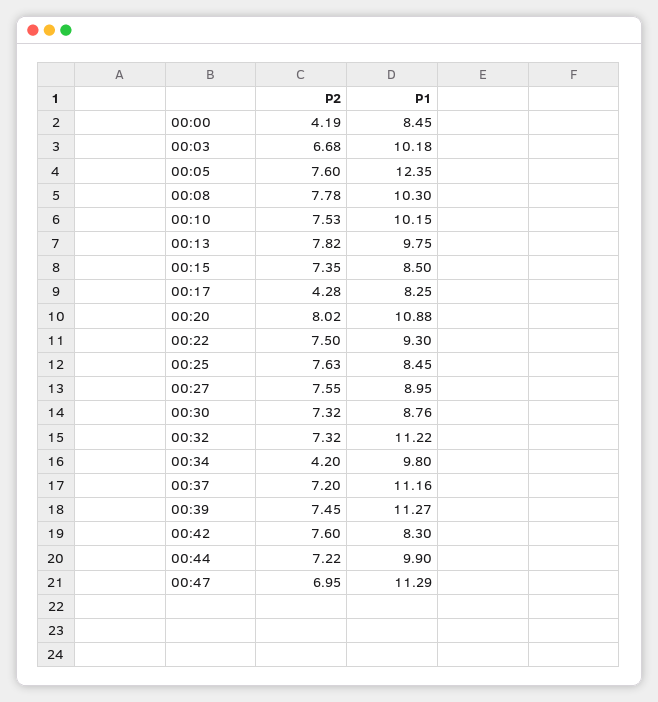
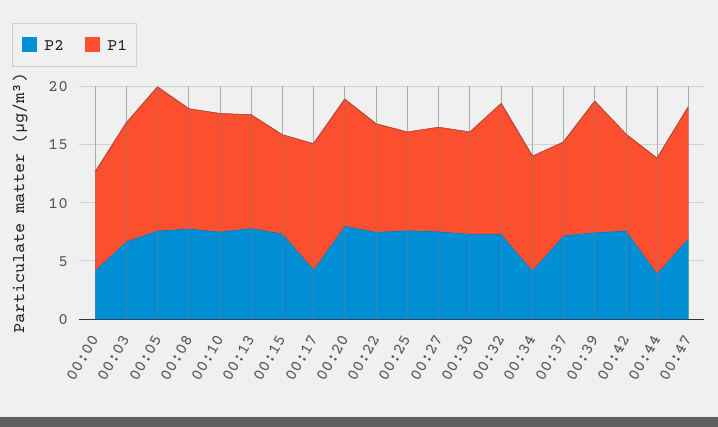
  {
    "P2": {
      "00:00": 4.19,
      "00:03": 6.68,
      "00:05": 7.6,
      "00:08": 7.78,
      "00:10": 7.53,
      "00:13": 7.82,
      "00:15": 7.35,
      "00:17": 4.28,
      "00:20": 8.02,
      "00:22": 7.5,
      "00:25": 7.63,
      "00:27": 7.55,
      "00:30": 7.32,
      "00:32": 7.32,
      "00:34": 4.2,
      "00:37": 7.2,
      "00:39": 7.45,
      "00:42": 7.6,
-     "00:44": 7.22,
+     "00:44": 4,
      "00:47": 6.95
    },
    "P1": {
      "00:00": 8.45,
      "00:03": 10.18,
      "00:05": 12.35,
      "00:08": 10.3,
      "00:10": 10.15,
      "00:13": 9.75,
      "00:15": 8.5,
-     "00:17": 8.25,
+     "00:17": 11,
      "00:20": 10.88,
      "00:22": 9.3,
      "00:25": 8.45,
      "00:27": 8.95,
      "00:30": 8.76,
      "00:32": 11.22,
      "00:34": 9.8,
-     "00:37": 11.16,
+     "00:37": 8,
      "00:39": 11.27,
      "00:42": 8.3,
      "00:44": 9.9,
      "00:47": 11.29
    }
  }

